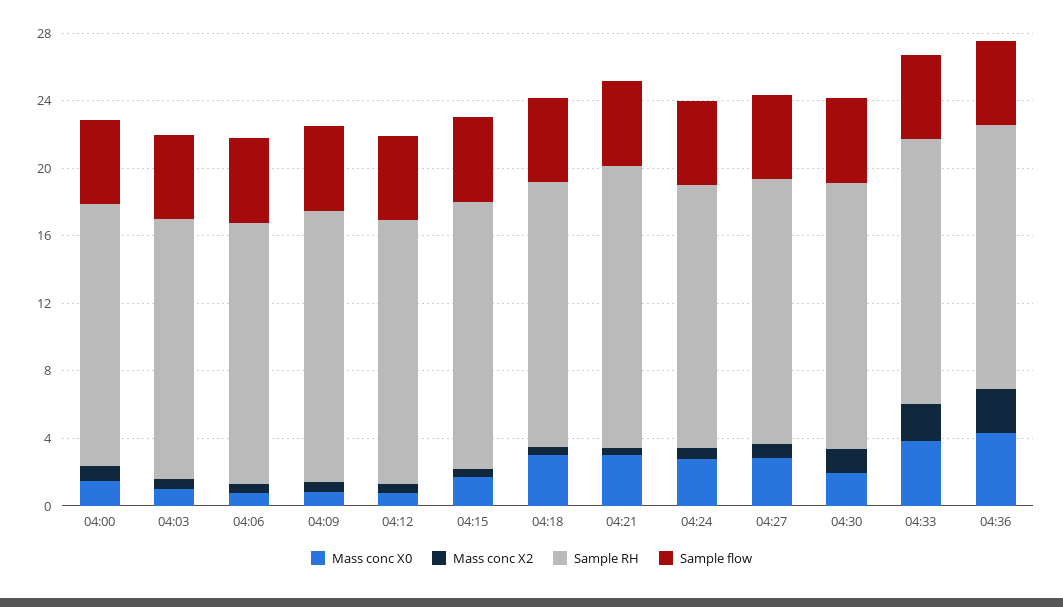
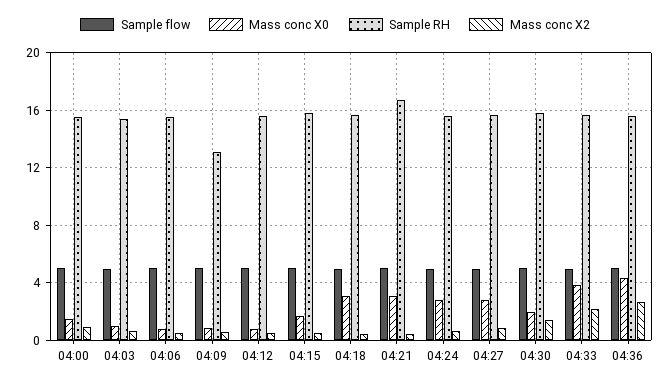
  {
    "Mass conc X0": {
      "04:00": 1.5,
      "04:03": 1,
      "04:06": 1,
      "04:09": 1,
      "04:12": 1,
      "04:15": 1.5,
      "04:18": 3,
      "04:21": 3,
      "04:24": 3,
      "04:27": 3,
      "04:30": 2,
      "04:33": 4,
      "04:36": 4.5
    },
    "Mass conc X2": {
      "04:00": 1,
      "04:03": 0.5,
      "04:06": 0.5,
      "04:09": 0.5,
      "04:12": 0.5,
      "04:15": 0.5,
      "04:18": 0.5,
      "04:21": 0.5,
      "04:24": 0.5,
      "04:27": 1,
      "04:30": 1.5,
      "04:33": 2,
      "04:36": 2.5
    },
    "Sample RH": {
      "04:00": 15.5,
      "04:03": 15.5,
      "04:06": 15.5,
-     "04:09": 16,
+     "04:09": 13,
      "04:12": 15.5,
      "04:15": 16,
      "04:18": 15.5,
      "04:21": 16.5,
      "04:24": 15.5,
      "04:27": 15.5,
      "04:30": 16,
      "04:33": 15.5,
      "04:36": 15.5
    },
    "Sample flow": {
      "04:00": 5,
      "04:03": 5,
      "04:06": 5,
      "04:09": 5,
      "04:12": 5,
      "04:15": 5,
      "04:18": 5,
      "04:21": 5,
      "04:24": 5,
      "04:27": 5,
      "04:30": 5,
      "04:33": 5,
      "04:36": 5
    }
  }

